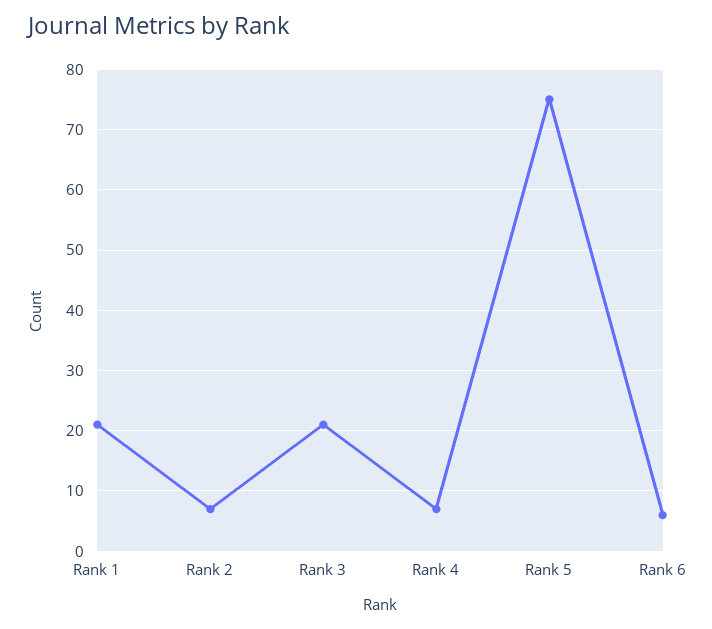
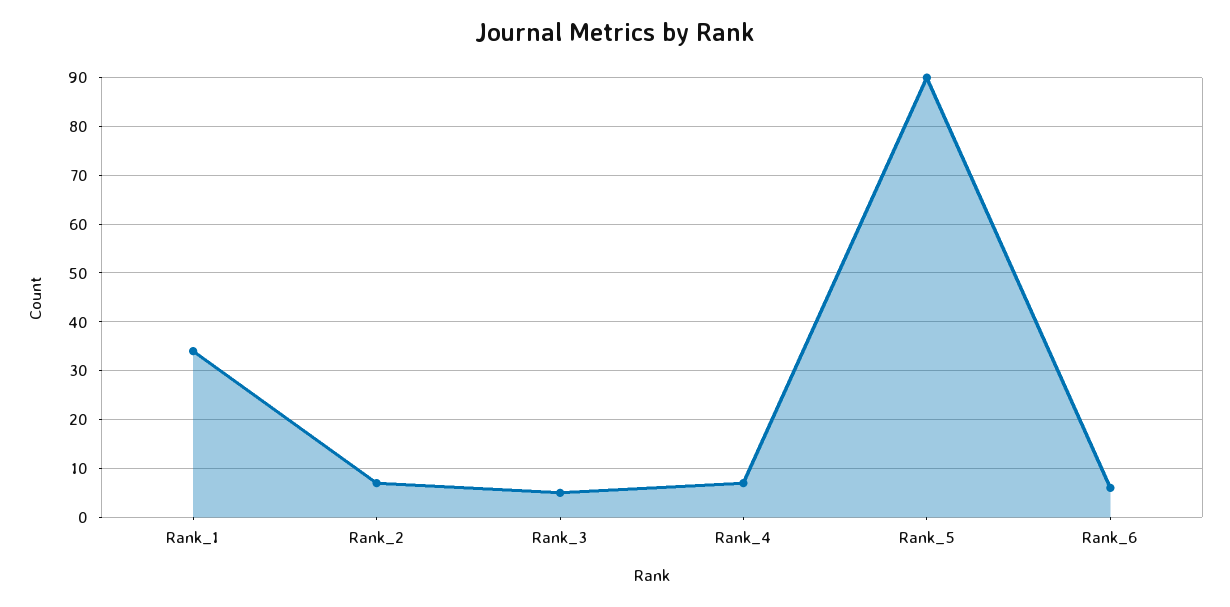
  {
-   "Rank 1": 21,
+   "Rank 1": 35,
    "Rank 2": 7,
-   "Rank 3": 21,
+   "Rank 3": 5,
    "Rank 4": 7,
-   "Rank 5": 75,
+   "Rank 5": 90,
    "Rank 6": 6
  }

